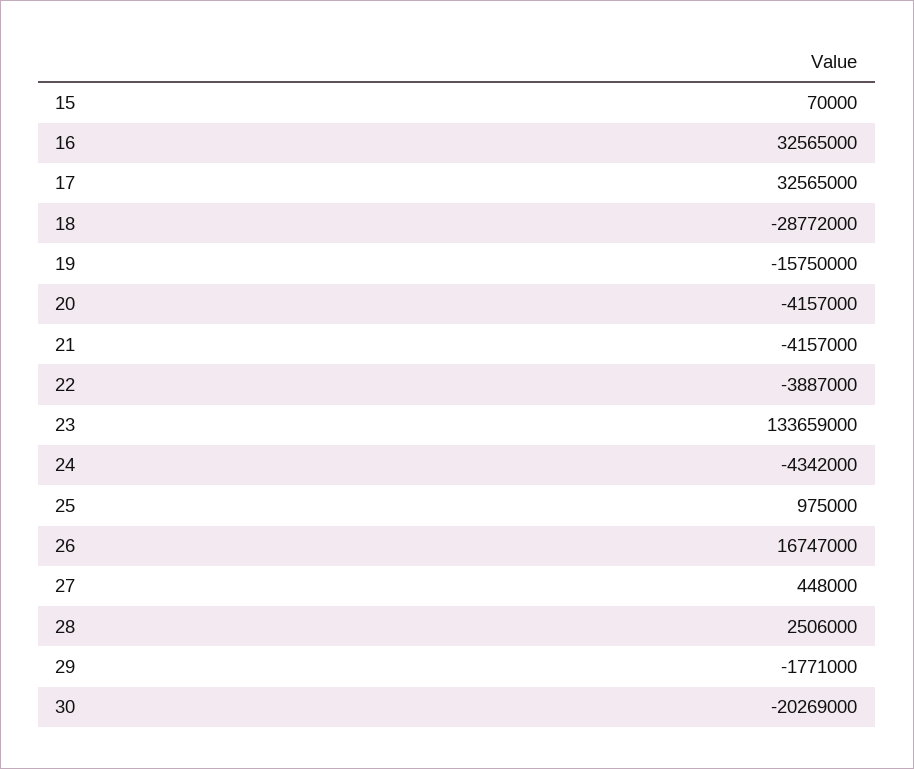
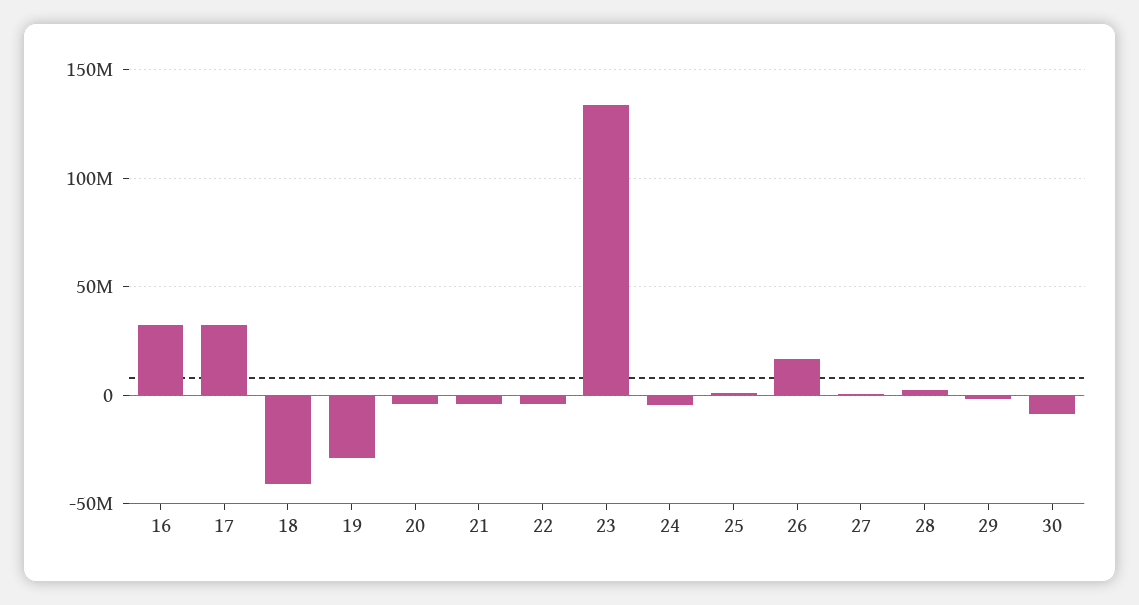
  {
-   "15": 70000,
    "16": 32565000,
    "17": 32565000,
-   "18": -28772000,
+   "18": -40000000,
-   "19": -15750000,
+   "19": -30000000,
    "20": -4157000,
    "21": -4157000,
    "22": -3887000,
    "23": 133659000,
    "24": -4342000,
    "25": 975000,
    "26": 16747000,
    "27": 448000,
    "28": 2506000,
    "29": -1771000,
-   "30": -20269000
+   "30": -10000000
  }

